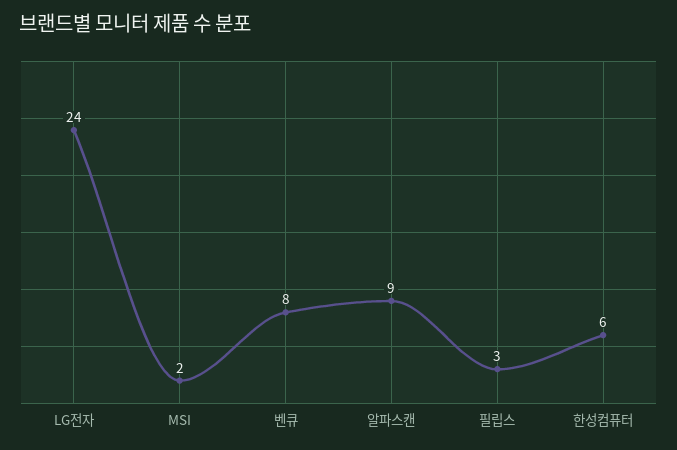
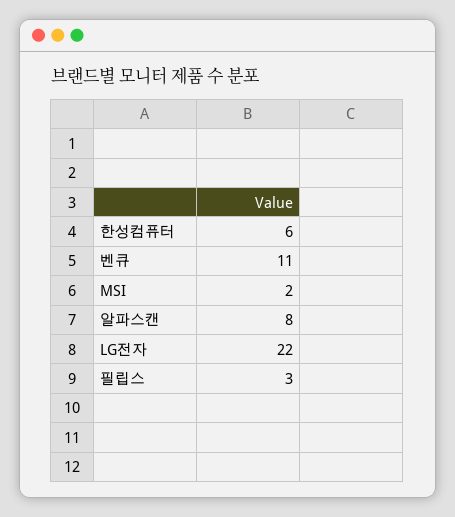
  {
-   "LG전자": 24,
+   "LG전자": 22,
    "MSI": 2,
-   "벤큐": 8,
+   "벤큐": 11,
-   "알파스캔": 9,
+   "알파스캔": 8,
    "필립스": 3,
    "한성컴퓨터": 6
  }

